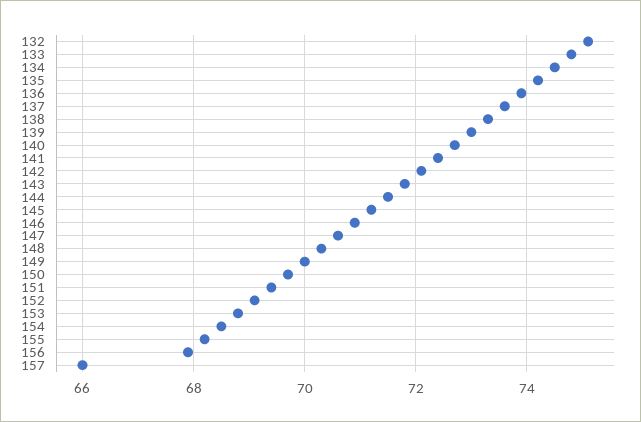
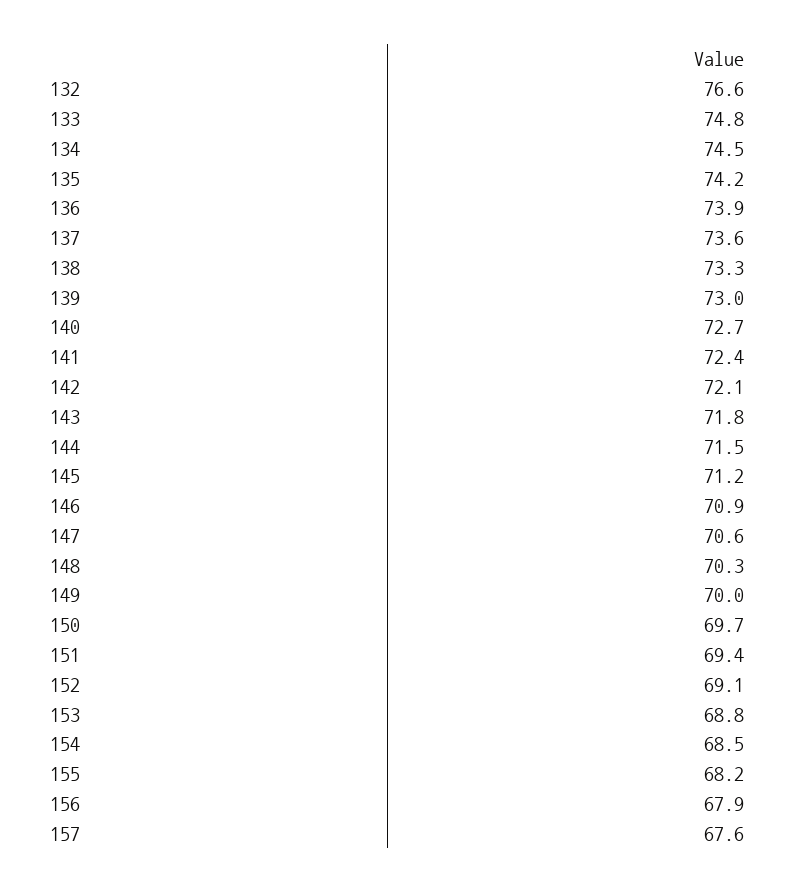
  {
-   "132": 75,
+   "132": 76.6,
    "133": 74.8,
    "134": 74.5,
    "135": 74.2,
    "136": 73.9,
    "137": 73.6,
    "138": 73.3,
    "139": 73,
    "140": 72.7,
    "141": 72.4,
    "142": 72.1,
    "143": 71.8,
    "144": 71.5,
    "145": 71.2,
    "146": 70.9,
    "147": 70.6,
    "148": 70.3,
    "149": 70,
    "150": 69.7,
    "151": 69.4,
    "152": 69.1,
    "153": 68.8,
    "154": 68.5,
    "155": 68.2,
    "156": 67.9,
-   "157": 66
+   "157": 67.6
  }

